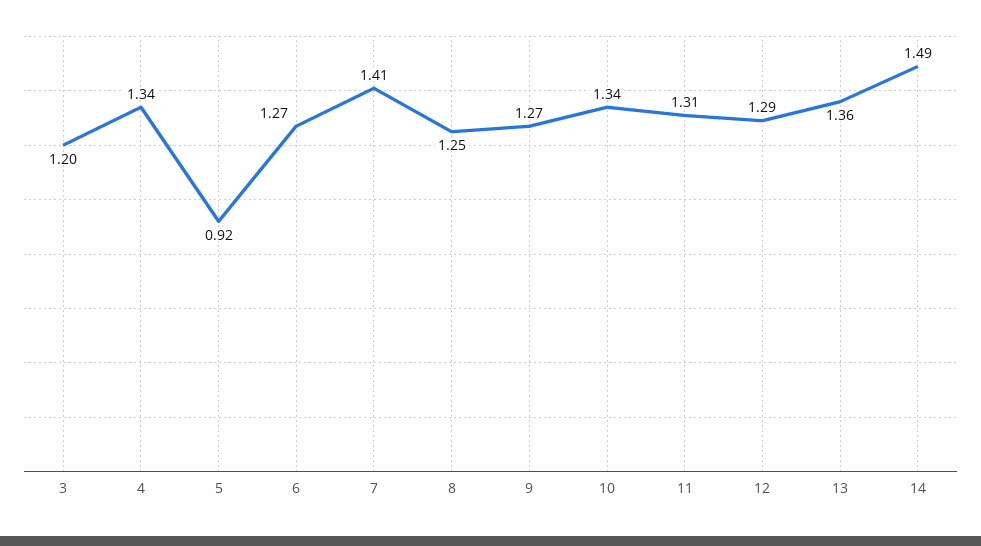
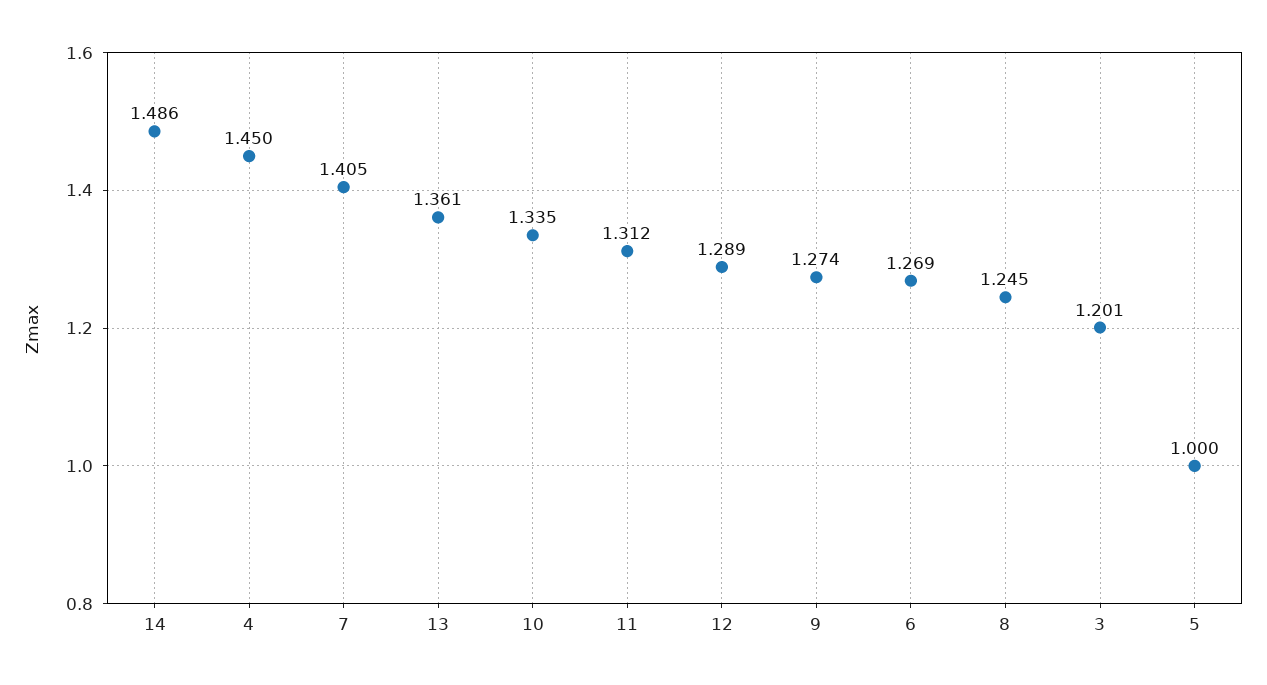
  {
    "3": 1.201,
-   "4": 1.34,
+   "4": 1.45,
-   "5": 0.92,
+   "5": 1,
    "6": 1.269,
    "7": 1.405,
    "8": 1.245,
    "9": 1.274,
    "10": 1.335,
    "11": 1.312,
    "12": 1.289,
    "13": 1.361,
    "14": 1.486
  }

